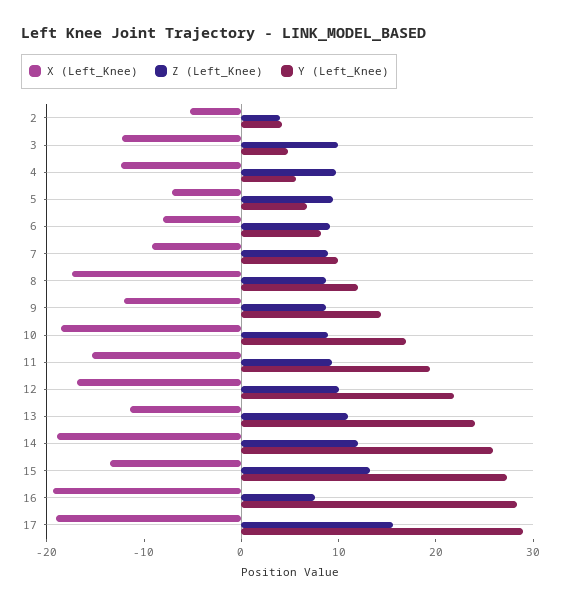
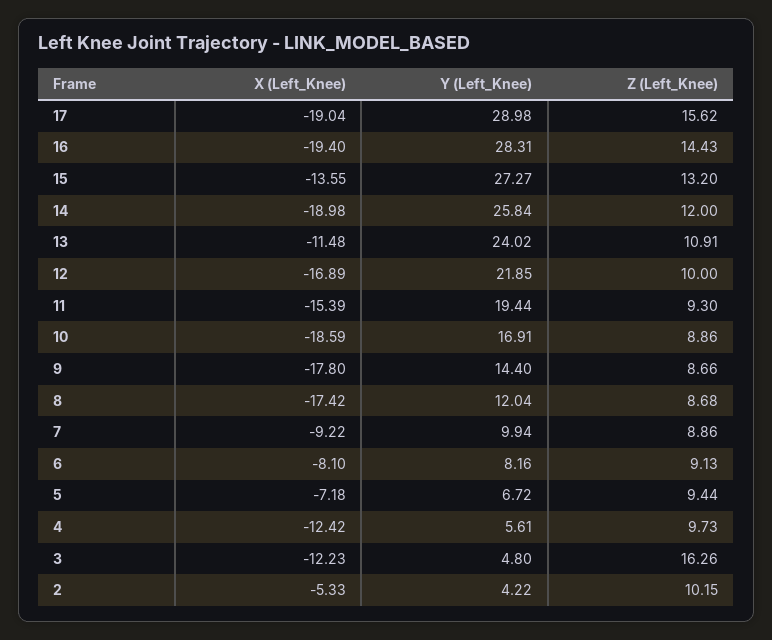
  {
    "X (Left_Knee)": {
      "2": -5.33,
      "3": -12.23,
      "4": -12.42,
      "5": -7.18,
      "6": -8.1,
      "7": -9.22,
      "8": -17.42,
-     "9": -12,
+     "9": -17.8,
      "10": -18.59,
      "11": -15.39,
      "12": -16.89,
      "13": -11.48,
      "14": -18.98,
      "15": -13.55,
      "16": -19.4,
      "17": -19.04
    },
    "Z (Left_Knee)": {
-     "2": 4,
+     "2": 10.15,
-     "3": 10,
+     "3": 16.26,
      "4": 9.73,
      "5": 9.44,
      "6": 9.13,
      "7": 8.86,
      "8": 8.68,
      "9": 8.66,
      "10": 8.86,
      "11": 9.3,
      "12": 10,
      "13": 10.91,
      "14": 12,
      "15": 13.2,
-     "16": 8,
+     "16": 14.43,
      "17": 15.62
    },
    "Y (Left_Knee)": {
      "2": 4.22,
      "3": 4.8,
      "4": 5.61,
      "5": 6.72,
      "6": 8.16,
      "7": 9.94,
      "8": 12.04,
      "9": 14.4,
      "10": 16.91,
      "11": 19.44,
      "12": 21.85,
      "13": 24.02,
      "14": 25.84,
      "15": 27.27,
      "16": 28.31,
      "17": 28.98
    }
  }

